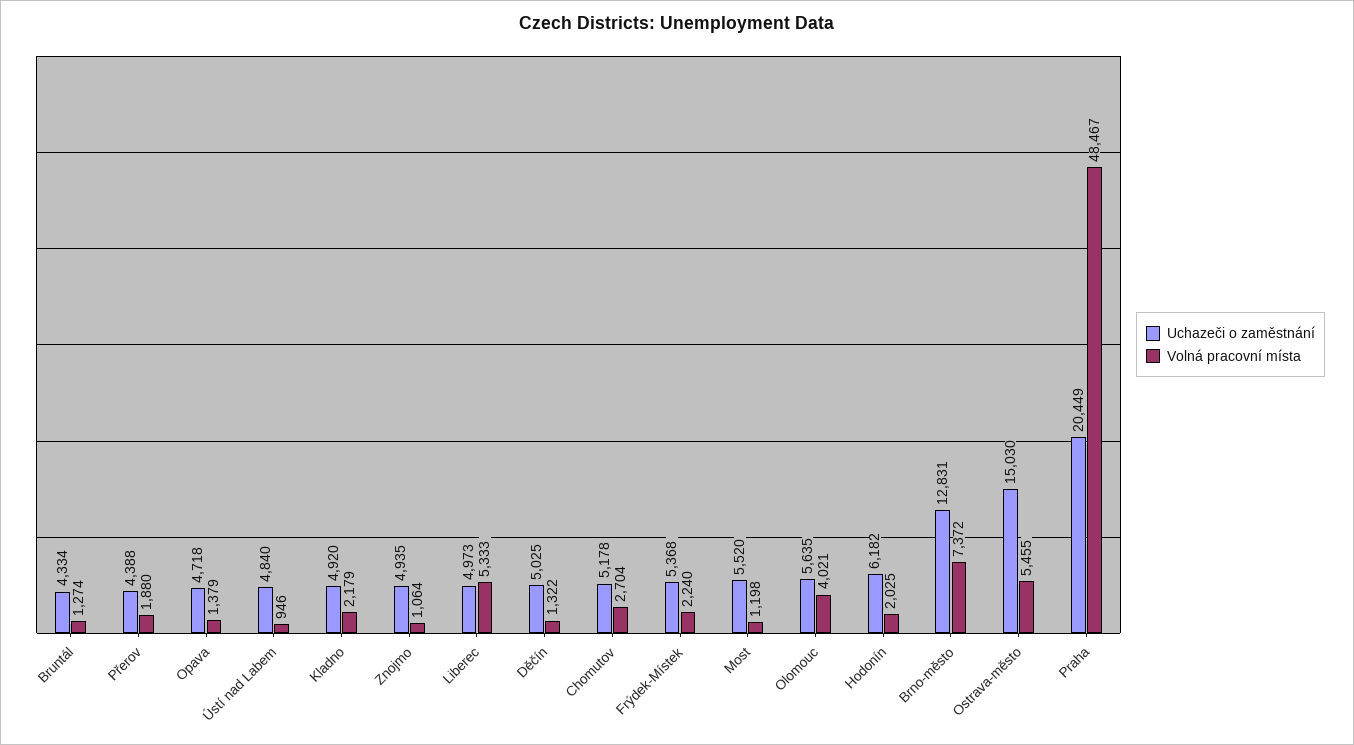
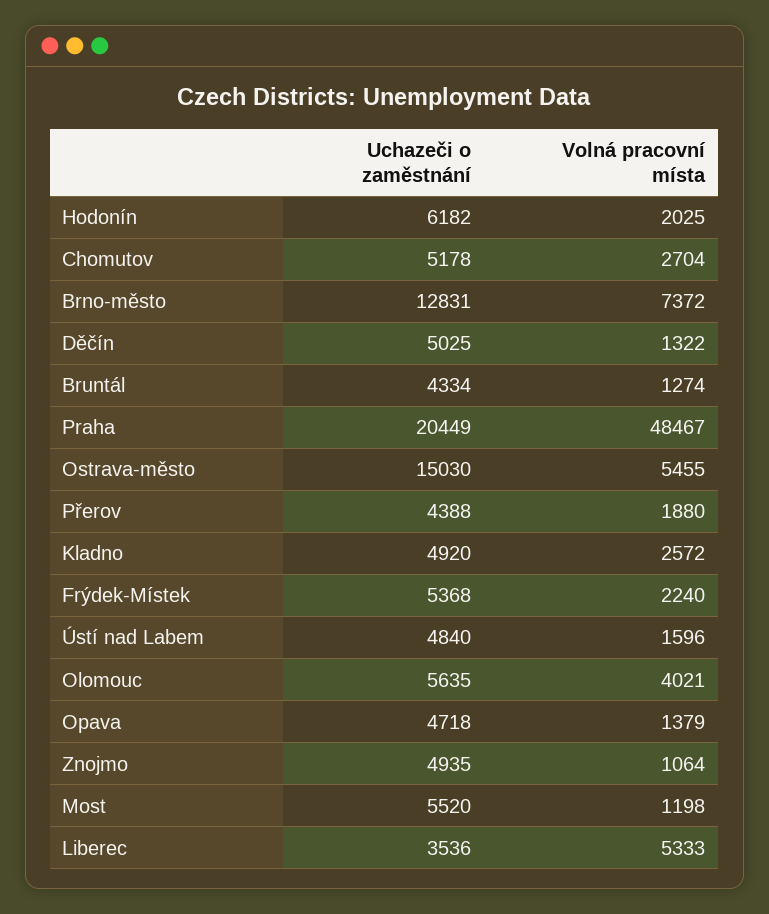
  {
    "Uchazeči o zaměstnání": {
      "Bruntál": 4334,
      "Přerov": 4388,
      "Opava": 4718,
      "Ústí nad Labem": 4840,
      "Kladno": 4920,
      "Znojmo": 4935,
-     "Liberec": 4973,
+     "Liberec": 3536,
      "Děčín": 5025,
      "Chomutov": 5178,
      "Frýdek-Místek": 5368,
      "Most": 5520,
      "Olomouc": 5635,
      "Hodonín": 6182,
      "Brno-město": 12831,
      "Ostrava-město": 15030,
      "Praha": 20449
    },
    "Volná pracovní místa": {
      "Bruntál": 1274,
      "Přerov": 1880,
      "Opava": 1379,
-     "Ústí nad Labem": 946,
+     "Ústí nad Labem": 1596,
-     "Kladno": 2179,
+     "Kladno": 2572,
      "Znojmo": 1064,
      "Liberec": 5333,
      "Děčín": 1322,
      "Chomutov": 2704,
      "Frýdek-Místek": 2240,
      "Most": 1198,
      "Olomouc": 4021,
      "Hodonín": 2025,
      "Brno-město": 7372,
      "Ostrava-město": 5455,
      "Praha": 48467
    }
  }

